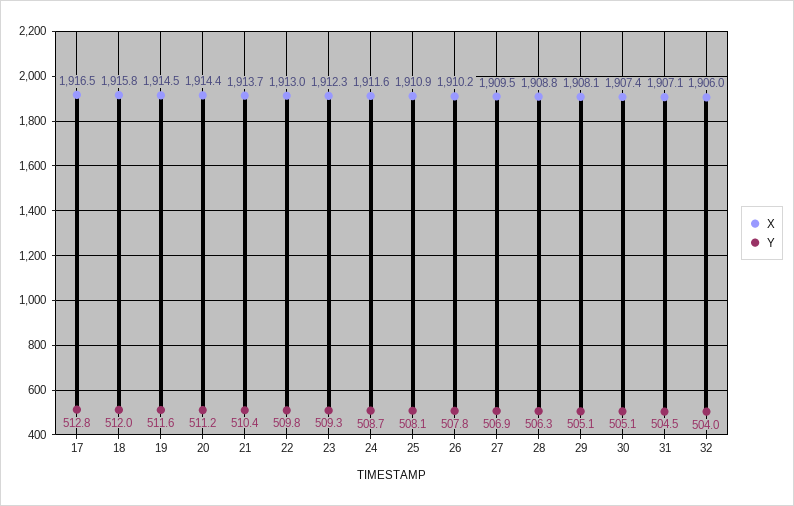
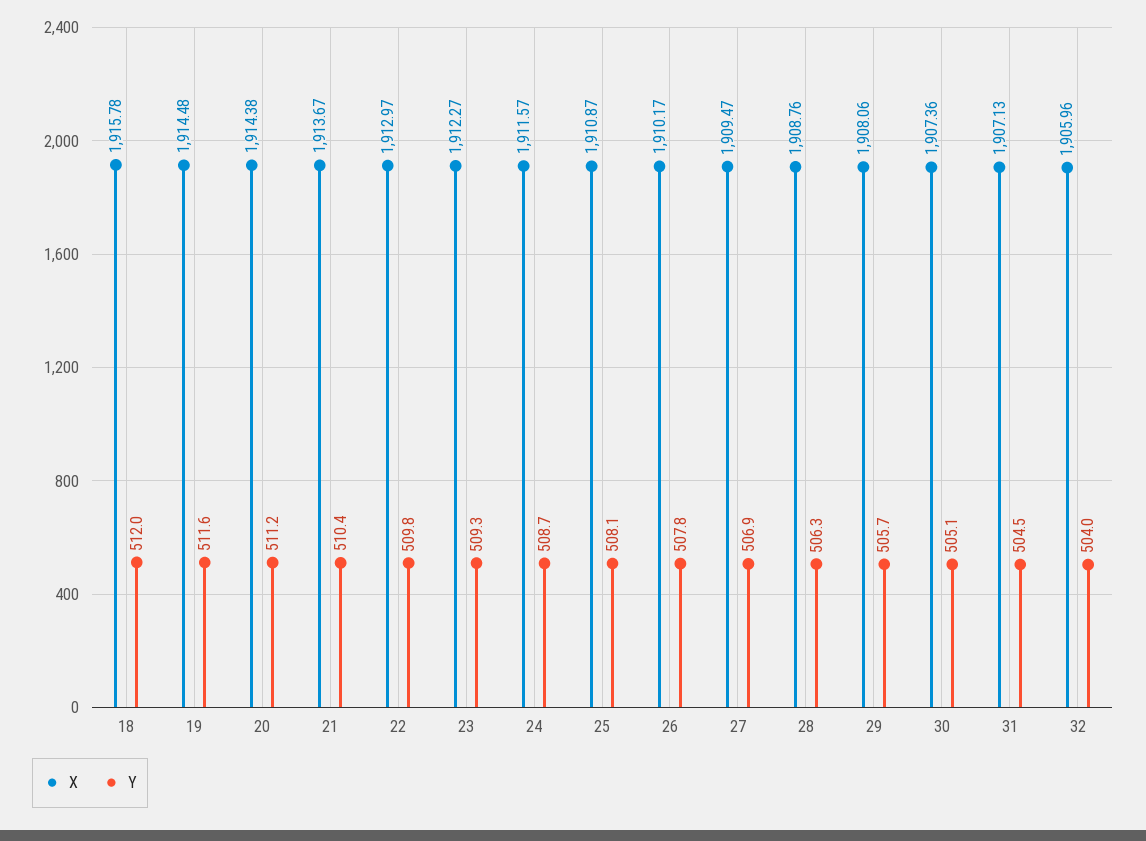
  {
    "X": {
-     "17": 1916.5,
      "18": 1915.78,
      "19": 1914.48,
      "20": 1914.38,
      "21": 1913.67,
      "22": 1912.97,
      "23": 1912.27,
      "24": 1911.57,
      "25": 1910.87,
      "26": 1910.17,
      "27": 1909.47,
      "28": 1908.76,
      "29": 1908.06,
      "30": 1907.36,
      "31": 1907.13,
      "32": 1905.96
    },
    "Y": {
-     "17": 512.8,
      "18": 512,
      "19": 511.6,
      "20": 511.2,
      "21": 510.4,
      "22": 509.8,
      "23": 509.3,
      "24": 508.7,
      "25": 508.1,
      "26": 507.8,
      "27": 506.9,
      "28": 506.3,
-     "29": 505.1,
+     "29": 505.7,
      "30": 505.1,
      "31": 504.5,
      "32": 504
    }
  }

